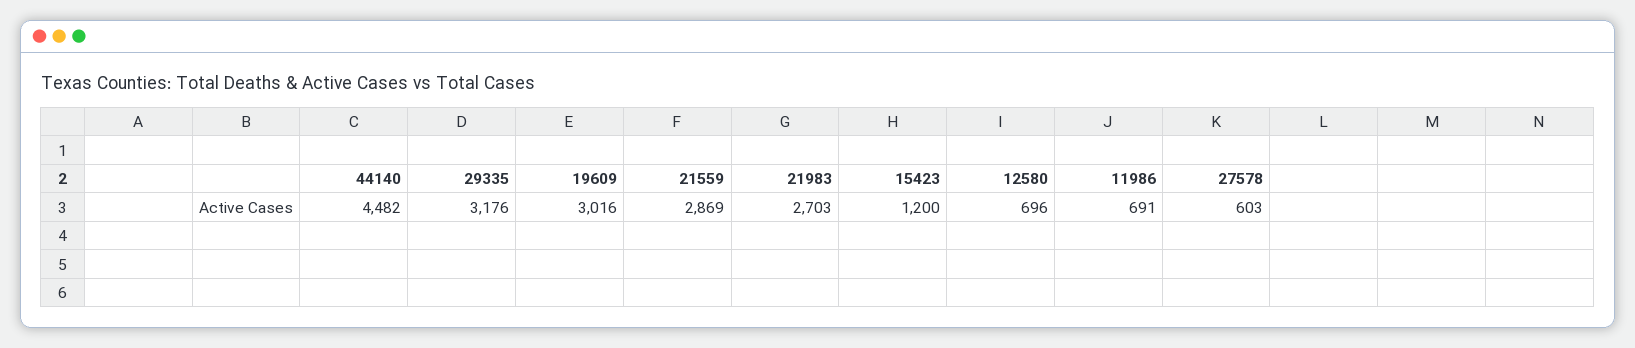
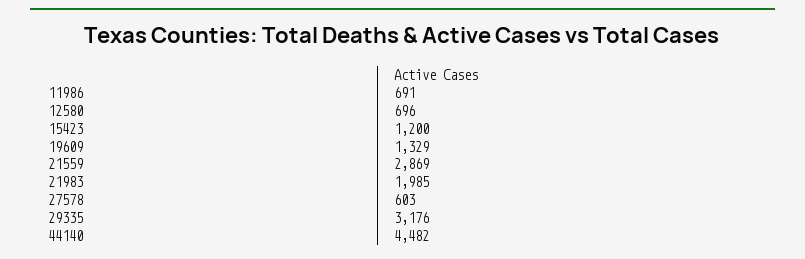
  {
    "44140": 4482,
    "29335": 3176,
-   "19609": 3016,
+   "19609": 1329,
    "21559": 2869,
-   "21983": 2703,
+   "21983": 1985,
    "15423": 1200,
    "12580": 696,
    "11986": 691,
    "27578": 603
  }

